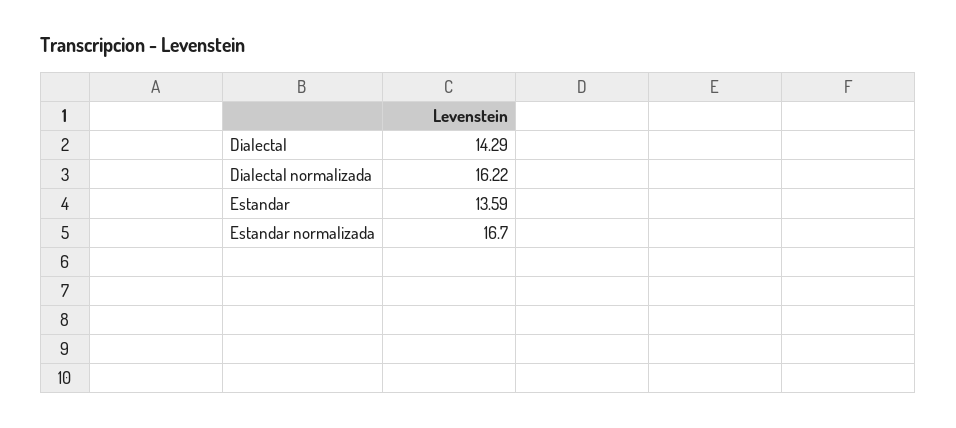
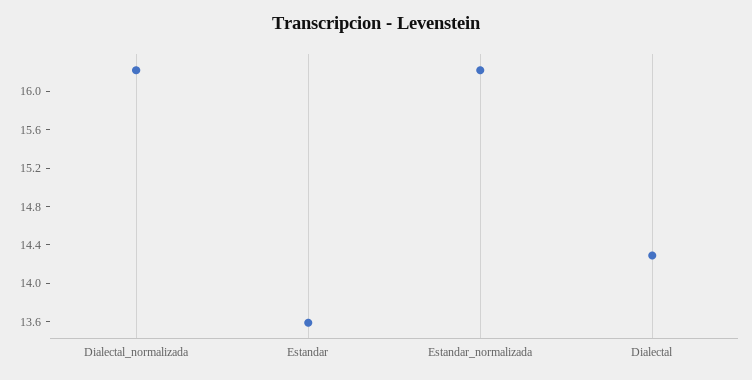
  {
    "Dialectal": 14.29,
    "Dialectal normalizada": 16.22,
    "Estandar": 13.59,
-   "Estandar normalizada": 16.7
+   "Estandar normalizada": 16.2
  }

